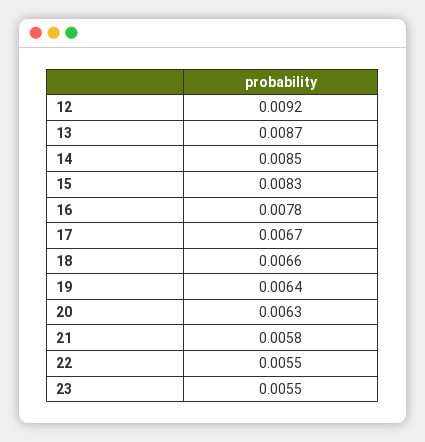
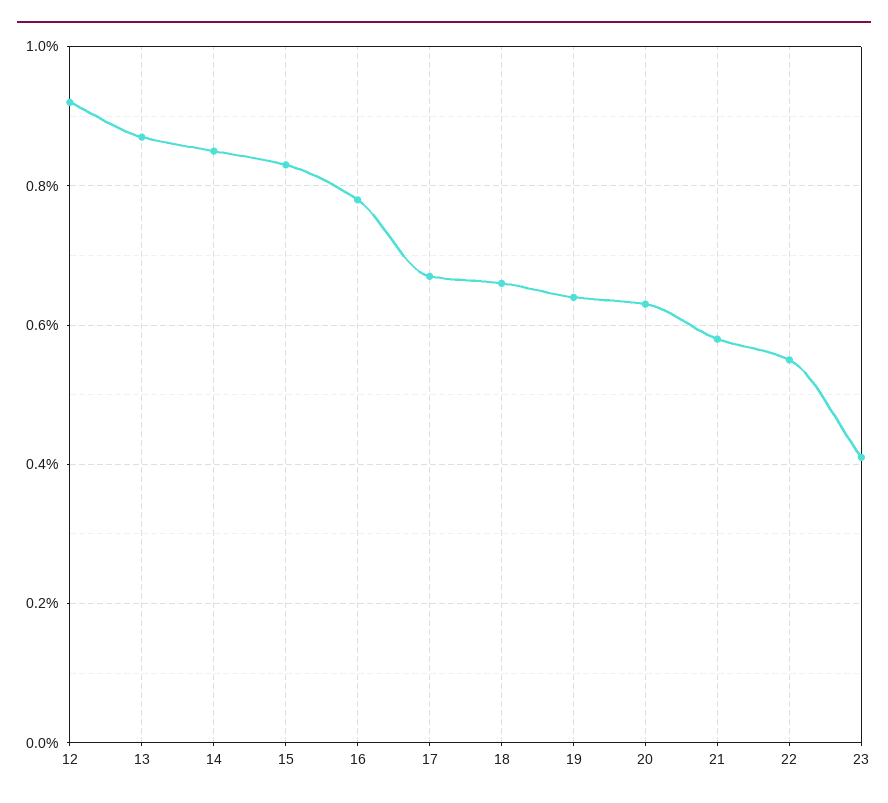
  {
    "12": 0.0092,
    "13": 0.0087,
    "14": 0.0085,
    "15": 0.0083,
    "16": 0.0078,
    "17": 0.0067,
    "18": 0.0066,
    "19": 0.0064,
    "20": 0.0063,
    "21": 0.0058,
    "22": 0.0055,
-   "23": 0.0055
+   "23": 0.004
  }

